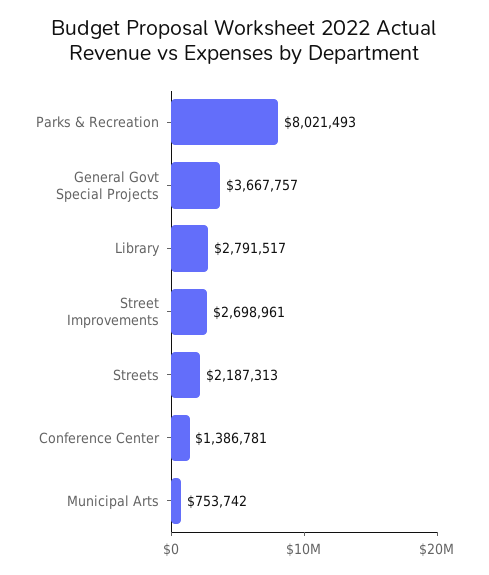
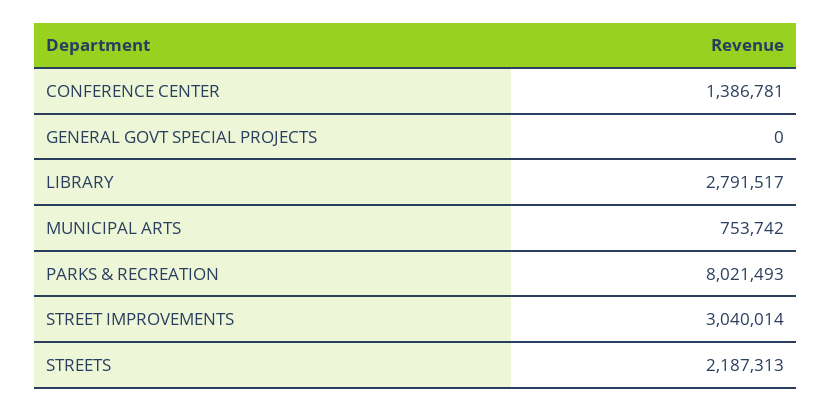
  {
    "Parks & Recreation": 8021493,
-   "General Govt Special Projects": 3667757,
+   "General Govt Special Projects": 0,
    "Library": 2791517,
-   "Street Improvements": 2698961,
+   "Street Improvements": 3040014,
    "Streets": 2187313,
    "Conference Center": 1386781,
    "Municipal Arts": 753742
  }

